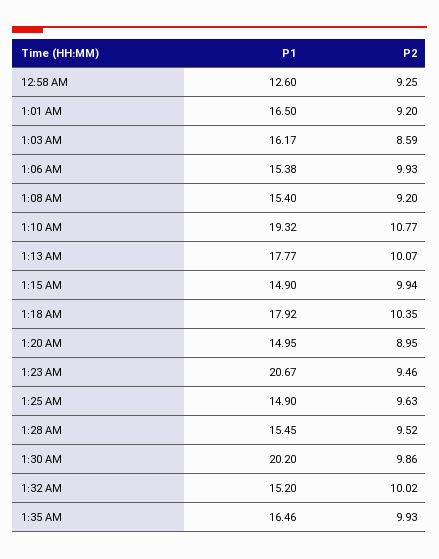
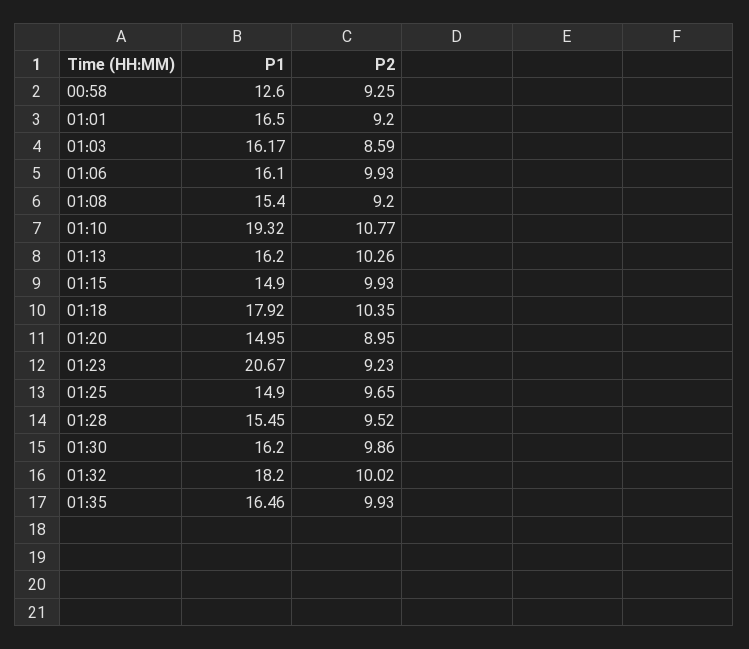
  {
    "P1": {
      "12:58 AM": 12.6,
      "1:01 AM": 16.5,
      "1:03 AM": 16.17,
-     "1:06 AM": 15.38,
+     "1:06 AM": 16.1,
      "1:08 AM": 15.4,
      "1:10 AM": 19.32,
-     "1:13 AM": 17.77,
+     "1:13 AM": 16.2,
      "1:15 AM": 14.9,
      "1:18 AM": 17.92,
      "1:20 AM": 14.95,
      "1:23 AM": 20.67,
      "1:25 AM": 14.9,
      "1:28 AM": 15.45,
-     "1:30 AM": 20.2,
+     "1:30 AM": 16.2,
-     "1:32 AM": 15.2,
+     "1:32 AM": 18.2,
      "1:35 AM": 16.46
    },
    "P2": {
      "12:58 AM": 9.25,
      "1:01 AM": 9.2,
      "1:03 AM": 8.59,
      "1:06 AM": 9.93,
      "1:08 AM": 9.2,
      "1:10 AM": 10.77,
-     "1:13 AM": 10.07,
+     "1:13 AM": 10.26,
-     "1:15 AM": 9.94,
+     "1:15 AM": 9.93,
      "1:18 AM": 10.35,
      "1:20 AM": 8.95,
-     "1:23 AM": 9.46,
+     "1:23 AM": 9.23,
-     "1:25 AM": 9.63,
+     "1:25 AM": 9.65,
      "1:28 AM": 9.52,
      "1:30 AM": 9.86,
      "1:32 AM": 10.02,
      "1:35 AM": 9.93
    }
  }

